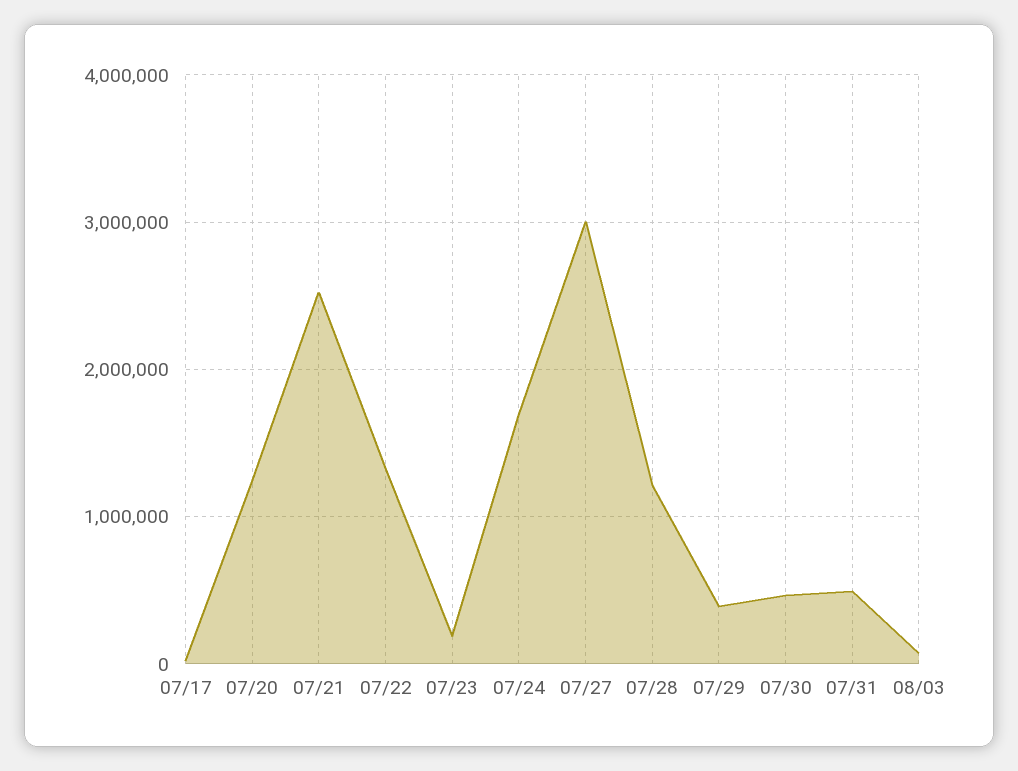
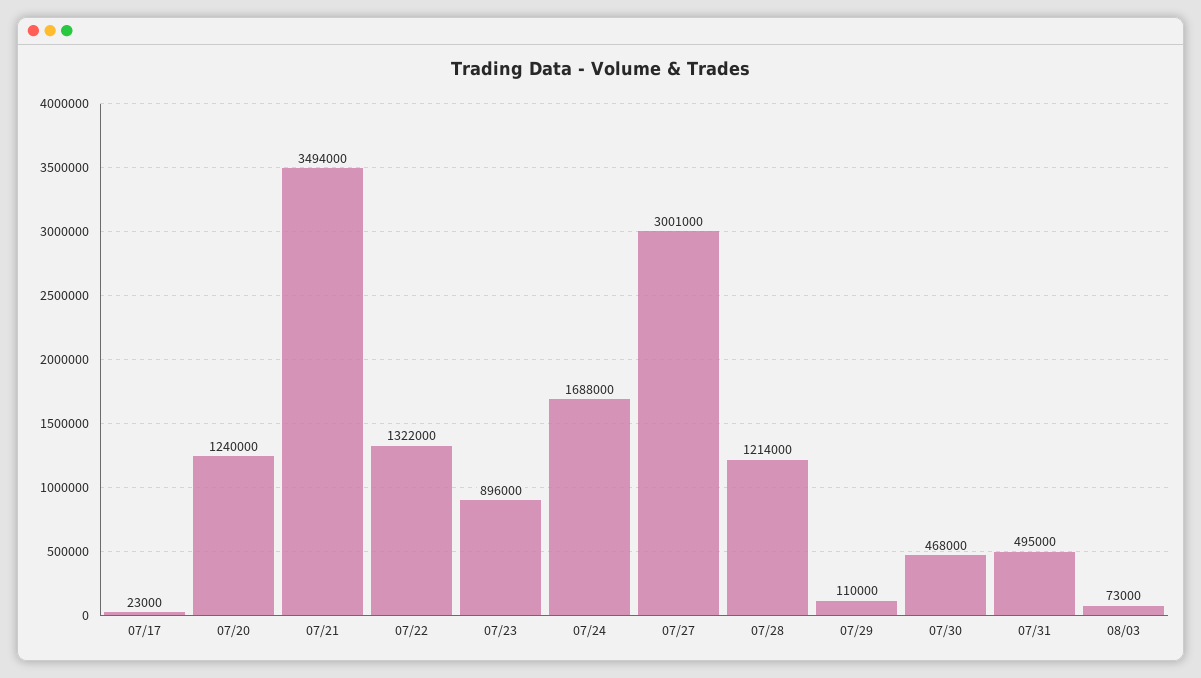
  {
    "07/17": 23000,
    "07/20": 1240000,
-   "07/21": 2500000,
+   "07/21": 3494000,
    "07/22": 1322000,
-   "07/23": 200000,
+   "07/23": 896000,
    "07/24": 1688000,
    "07/27": 3001000,
    "07/28": 1214000,
-   "07/29": 400000,
+   "07/29": 110000,
    "07/30": 468000,
    "07/31": 495000,
    "08/03": 73000
  }

